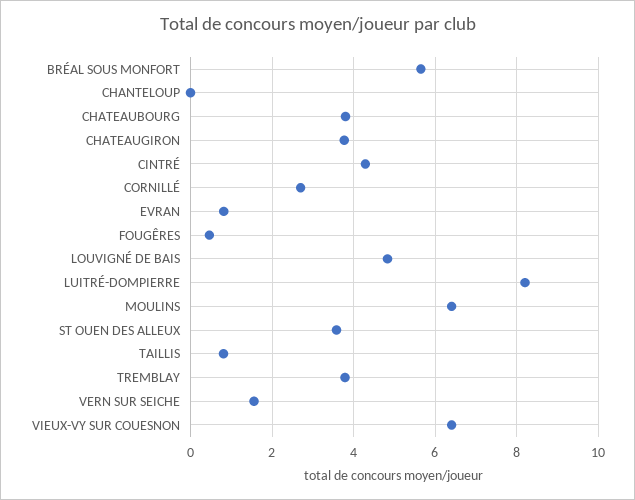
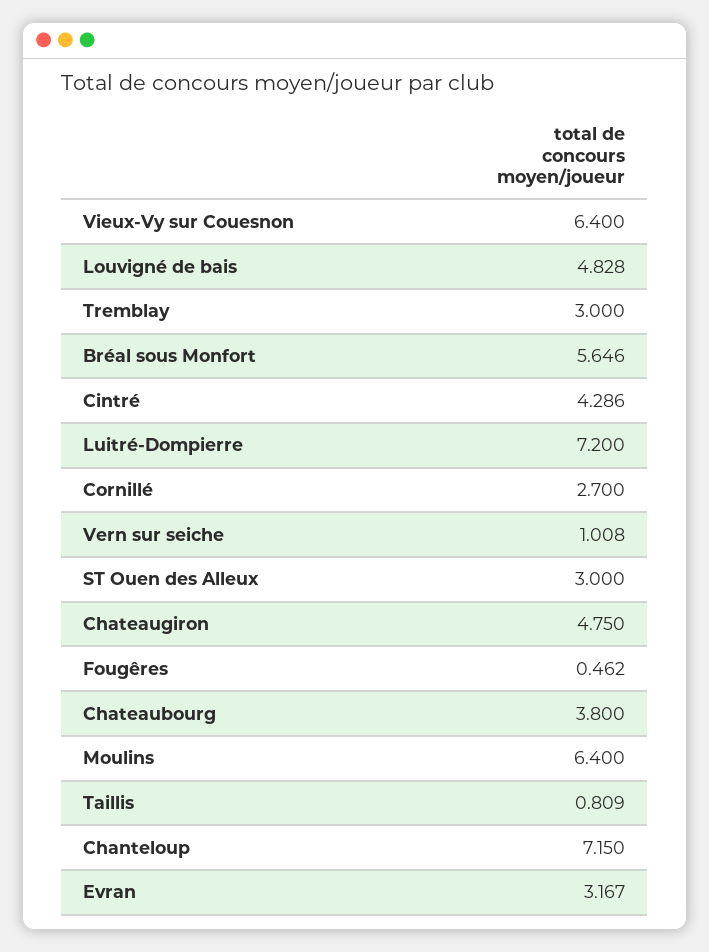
  {
    "BRÉAL SOUS MONFORT": 5.646,
-   "CHANTELOUP": 0,
+   "CHANTELOUP": 7.15,
    "CHATEAUBOURG": 3.8,
-   "CHATEAUGIRON": 3.8,
+   "CHATEAUGIRON": 4.75,
    "CINTRÉ": 4.286,
    "CORNILLÉ": 2.7,
-   "EVRAN": 0.8,
+   "EVRAN": 3.167,
    "FOUGÊRES": 0.462,
    "LOUVIGNÉ DE BAIS": 4.828,
-   "LUITRÉ-DOMPIERRE": 8.2,
+   "LUITRÉ-DOMPIERRE": 7.2,
    "MOULINS": 6.4,
-   "ST OUEN DES ALLEUX": 3.6,
+   "ST OUEN DES ALLEUX": 3,
    "TAILLIS": 0.809,
-   "TREMBLAY": 3.8,
+   "TREMBLAY": 3,
-   "VERN SUR SEICHE": 1.6,
+   "VERN SUR SEICHE": 1.008,
    "VIEUX-VY SUR COUESNON": 6.4
  }

